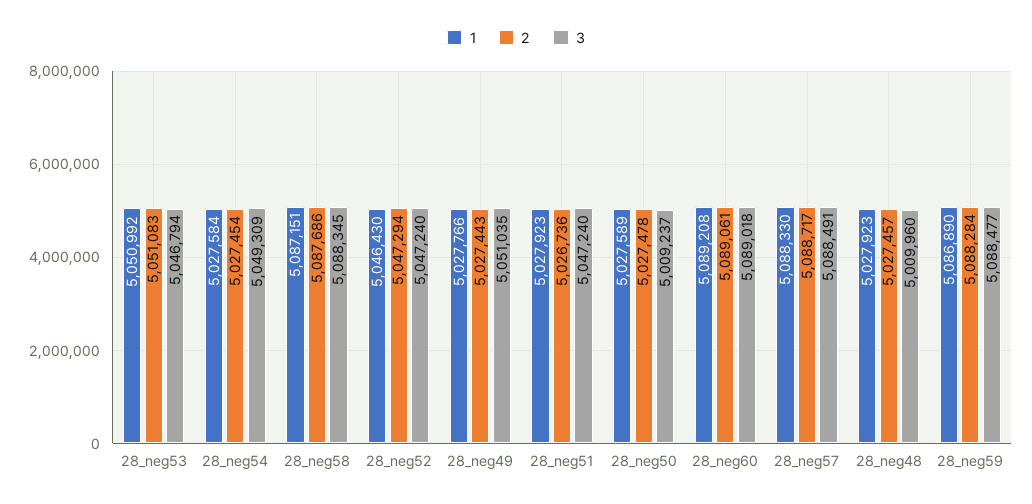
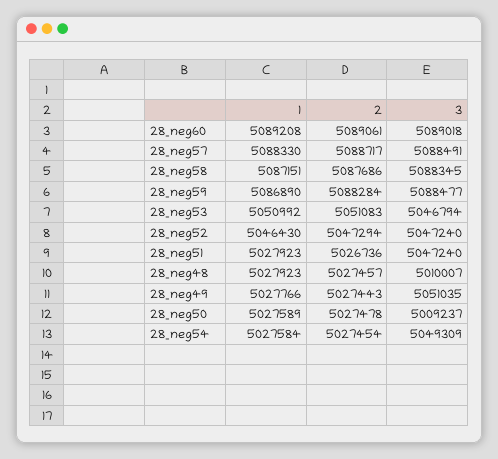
  {
    "1": {
      "28_neg53": 5050992,
      "28_neg54": 5027584,
      "28_neg58": 5087151,
      "28_neg52": 5046430,
      "28_neg49": 5027766,
      "28_neg51": 5027923,
      "28_neg50": 5027589,
      "28_neg60": 5089208,
      "28_neg57": 5088330,
      "28_neg48": 5027923,
      "28_neg59": 5086890
    },
    "2": {
      "28_neg53": 5051083,
      "28_neg54": 5027454,
      "28_neg58": 5087686,
      "28_neg52": 5047294,
      "28_neg49": 5027443,
      "28_neg51": 5026736,
      "28_neg50": 5027478,
      "28_neg60": 5089061,
      "28_neg57": 5088717,
      "28_neg48": 5027457,
      "28_neg59": 5088284
    },
    "3": {
      "28_neg53": 5046794,
      "28_neg54": 5049309,
      "28_neg58": 5088345,
      "28_neg52": 5047240,
      "28_neg49": 5051035,
      "28_neg51": 5047240,
      "28_neg50": 5009237,
      "28_neg60": 5089018,
      "28_neg57": 5088491,
-     "28_neg48": 5009960,
+     "28_neg48": 5010007,
      "28_neg59": 5088477
    }
  }

